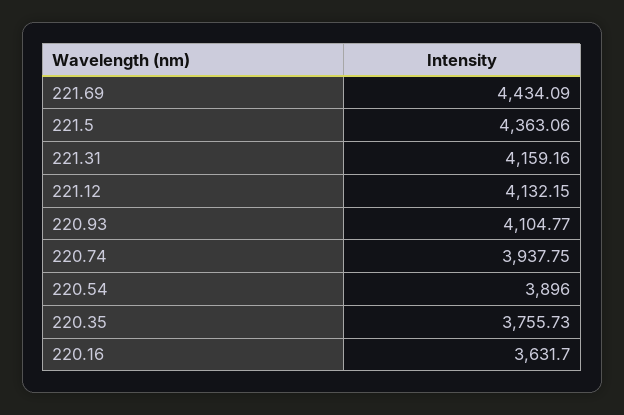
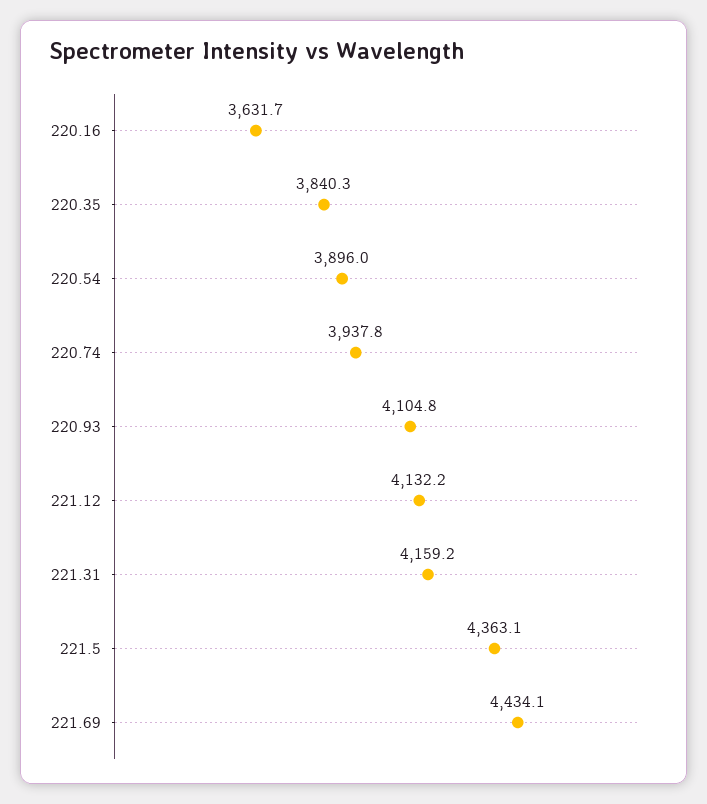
  {
    "221.69": 4434.09,
    "221.5": 4363.06,
    "221.31": 4159.16,
    "221.12": 4132.15,
    "220.93": 4104.77,
    "220.74": 3937.75,
    "220.54": 3896,
-   "220.35": 3755.73,
+   "220.35": 3840.3,
    "220.16": 3631.7
  }

